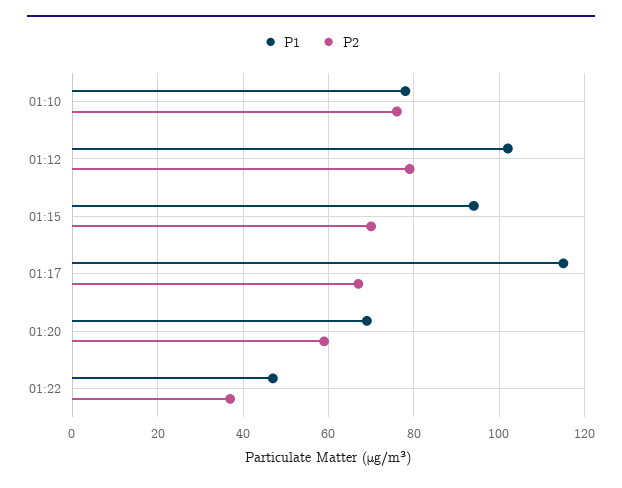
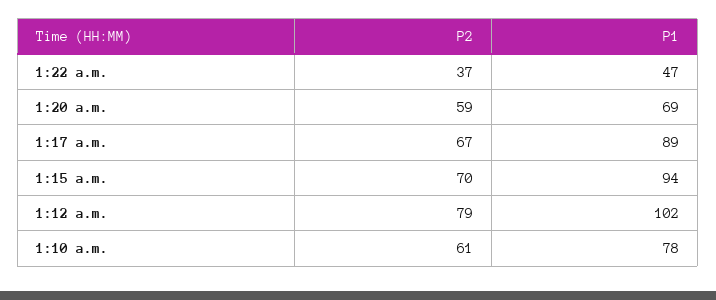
  {
    "P1": {
      "01:10": 78,
      "01:12": 102,
      "01:15": 94,
-     "01:17": 115,
+     "01:17": 89,
      "01:20": 69,
      "01:22": 47
    },
    "P2": {
-     "01:10": 75,
+     "01:10": 61,
      "01:12": 79,
      "01:15": 70,
      "01:17": 67,
      "01:20": 59,
      "01:22": 37
    }
  }

